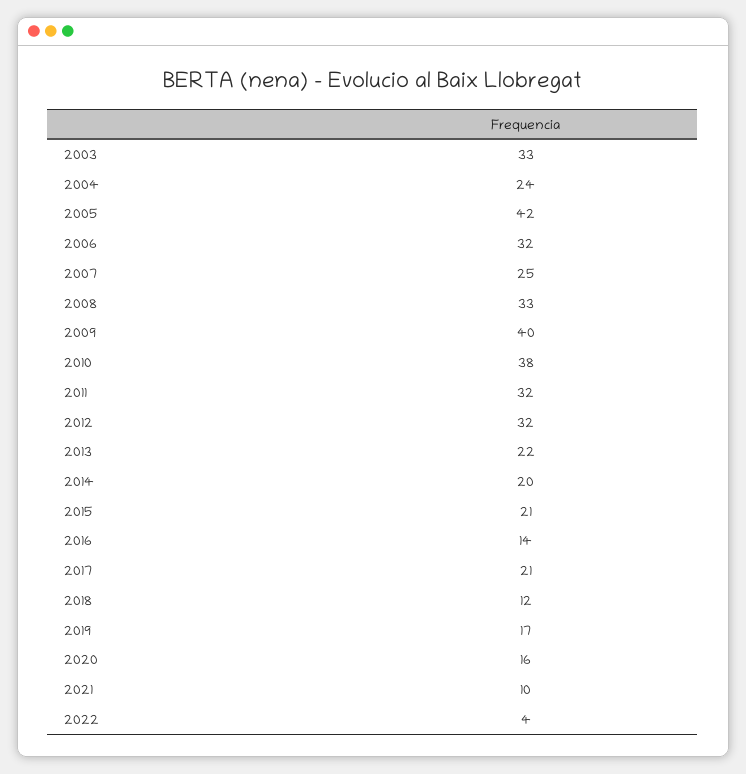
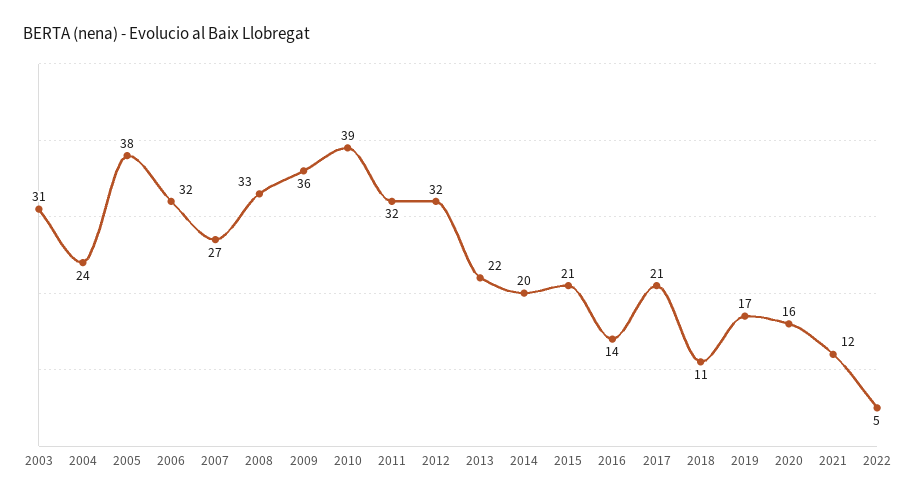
  {
-   "2003": 33,
+   "2003": 31,
    "2004": 24,
-   "2005": 42,
+   "2005": 38,
    "2006": 32,
-   "2007": 25,
+   "2007": 27,
    "2008": 33,
-   "2009": 40,
+   "2009": 36,
-   "2010": 38,
+   "2010": 39,
    "2011": 32,
    "2012": 32,
    "2013": 22,
    "2014": 20,
    "2015": 21,
    "2016": 14,
    "2017": 21,
-   "2018": 12,
+   "2018": 11,
    "2019": 17,
    "2020": 16,
-   "2021": 10,
+   "2021": 12,
-   "2022": 4
+   "2022": 5
  }

